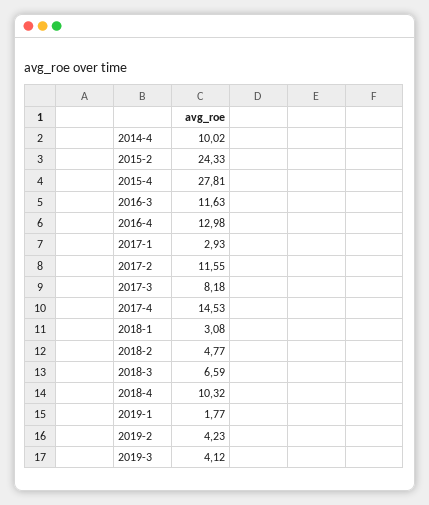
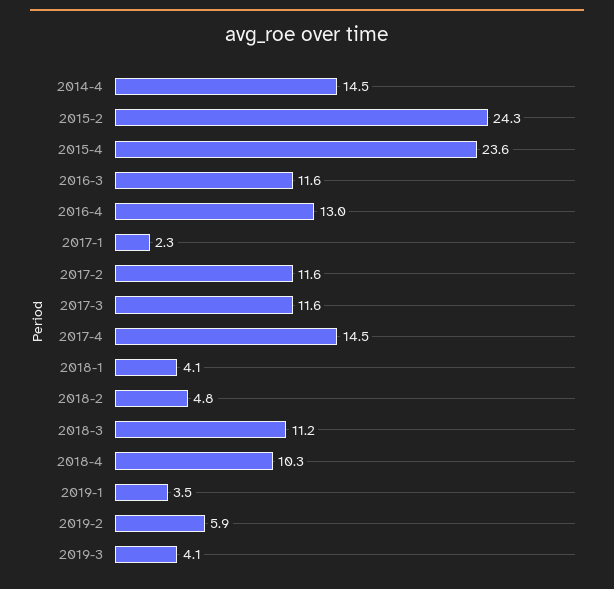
  {
-   "2014-4": 10.02,
+   "2014-4": 14.5,
    "2015-2": 24.33,
-   "2015-4": 27.81,
+   "2015-4": 23.6,
    "2016-3": 11.63,
    "2016-4": 12.98,
-   "2017-1": 2.93,
+   "2017-1": 2.3,
    "2017-2": 11.55,
-   "2017-3": 8.18,
+   "2017-3": 11.6,
    "2017-4": 14.53,
-   "2018-1": 3.08,
+   "2018-1": 4.1,
    "2018-2": 4.77,
-   "2018-3": 6.59,
+   "2018-3": 11.2,
    "2018-4": 10.32,
-   "2019-1": 1.77,
+   "2019-1": 3.5,
-   "2019-2": 4.23,
+   "2019-2": 5.9,
    "2019-3": 4.12
  }

